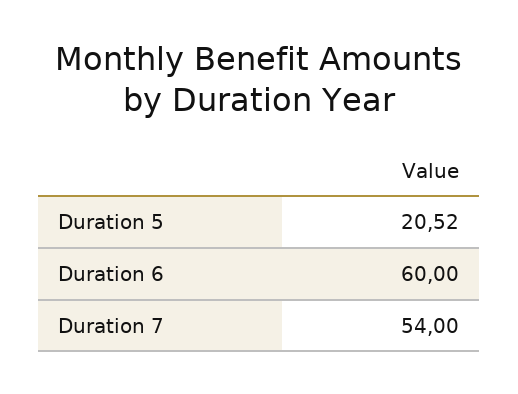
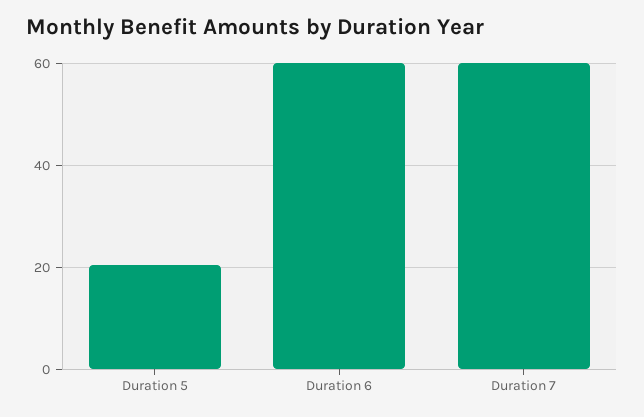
  {
    "Duration 5": 20.52,
    "Duration 6": 60,
-   "Duration 7": 54
+   "Duration 7": 60
  }

